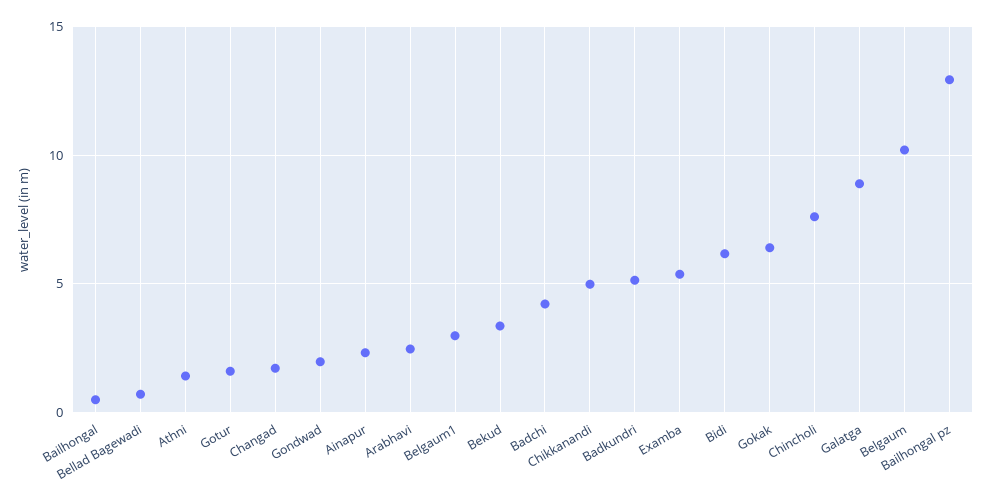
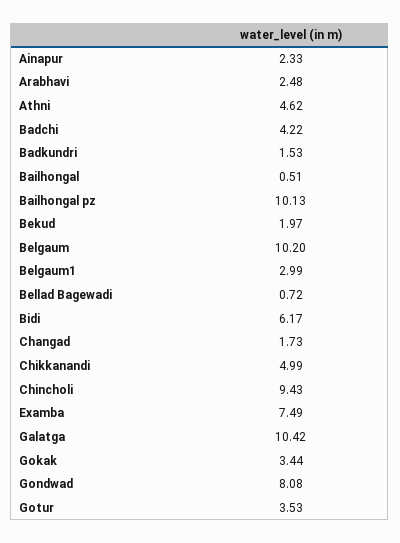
  {
    "Bailhongal": 0.51,
    "Bellad Bagewadi": 0.72,
-   "Athni": 1.5,
+   "Athni": 4.62,
-   "Gotur": 1.5,
+   "Gotur": 3.53,
    "Changad": 1.73,
-   "Gondwad": 2,
+   "Gondwad": 8.08,
    "Ainapur": 2.33,
    "Arabhavi": 2.48,
    "Belgaum1": 2.99,
-   "Bekud": 3.5,
+   "Bekud": 1.97,
    "Badchi": 4.22,
    "Chikkanandi": 4.99,
-   "Badkundri": 5,
+   "Badkundri": 1.53,
-   "Examba": 5.5,
+   "Examba": 7.49,
    "Bidi": 6.17,
-   "Gokak": 6.5,
+   "Gokak": 3.44,
-   "Chincholi": 7.5,
+   "Chincholi": 9.43,
-   "Galatga": 9,
+   "Galatga": 10.42,
    "Belgaum": 10.2,
-   "Bailhongal pz": 13
+   "Bailhongal pz": 10.13
  }

